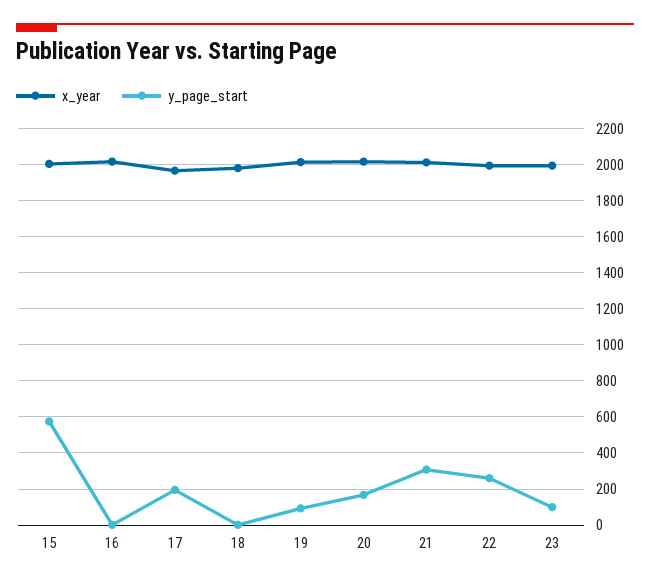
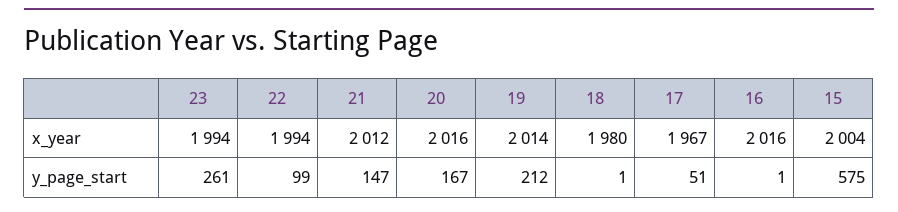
  {
    "x_year": {
      "15": 2004,
      "16": 2016,
      "17": 1967,
      "18": 1980,
      "19": 2014,
      "20": 2016,
      "21": 2012,
      "22": 1994,
      "23": 1994
    },
    "y_page_start": {
      "15": 575,
      "16": 1,
-     "17": 200,
+     "17": 51,
      "18": 1,
-     "19": 100,
+     "19": 212,
      "20": 167,
-     "21": 300,
+     "21": 147,
-     "22": 250,
+     "22": 99,
-     "23": 100
+     "23": 261
    }
  }

